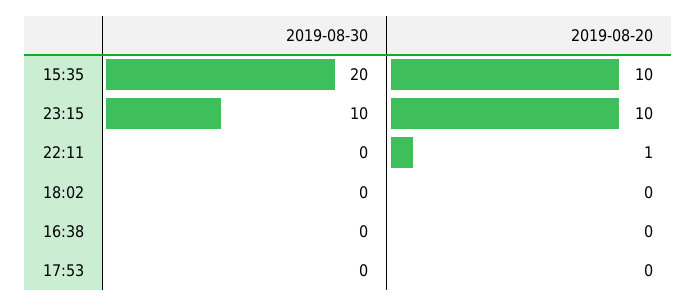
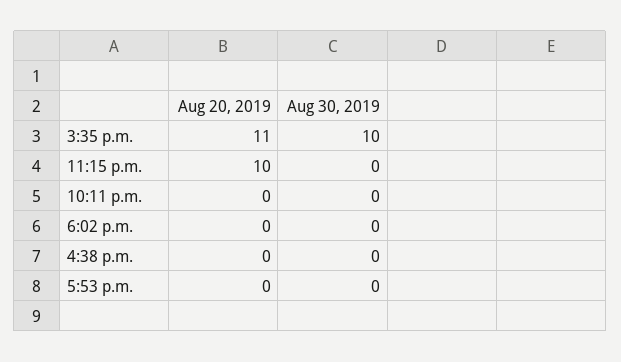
  {
    "2019-08-30": {
-     "15:35": 20,
+     "15:35": 10,
-     "23:15": 10,
+     "23:15": 0,
      "22:11": 0,
      "18:02": 0,
      "16:38": 0,
      "17:53": 0
    },
    "2019-08-20": {
-     "15:35": 10,
+     "15:35": 11,
      "23:15": 10,
-     "22:11": 1,
+     "22:11": 0,
      "18:02": 0,
      "16:38": 0,
      "17:53": 0
    }
  }

